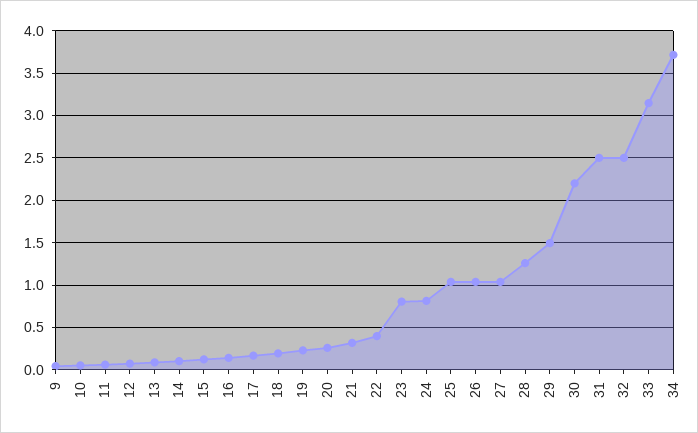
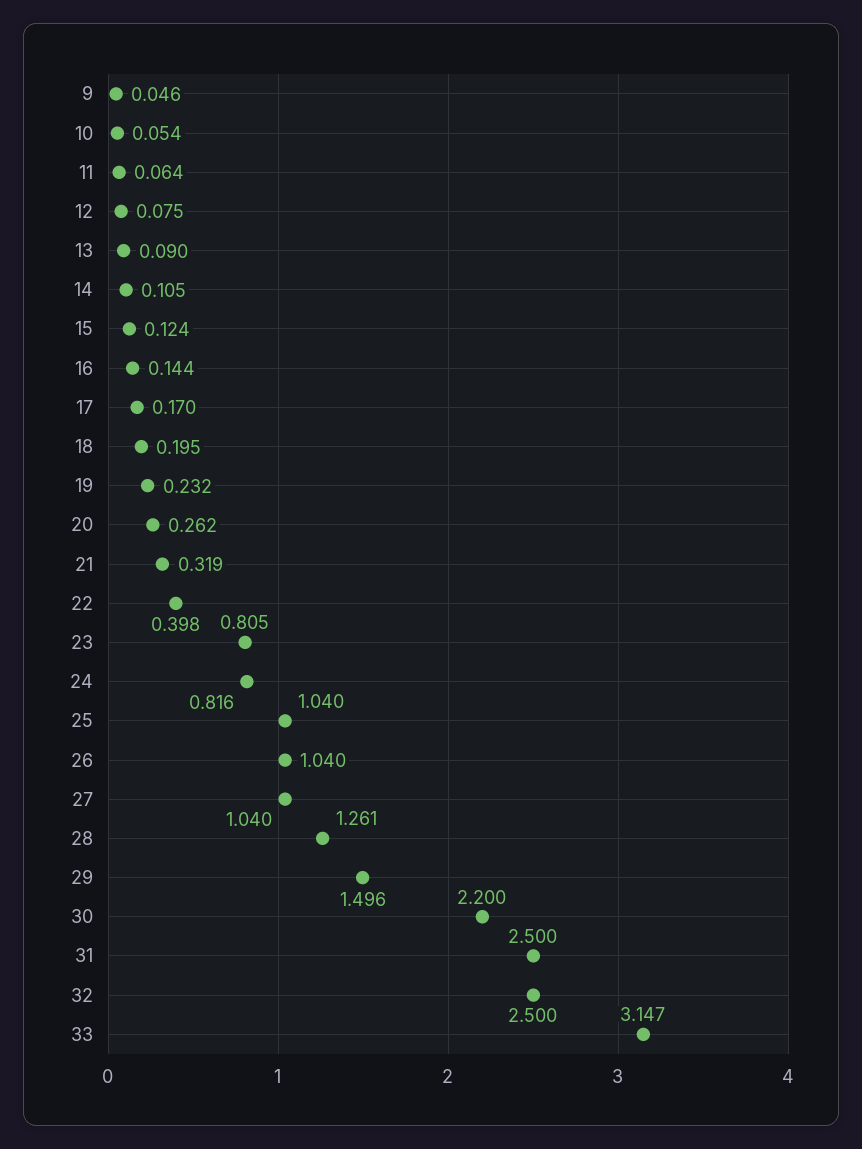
  {
    "9": 0.046,
    "10": 0.054,
    "11": 0.064,
    "12": 0.075,
    "13": 0.09,
    "14": 0.105,
    "15": 0.124,
    "16": 0.144,
    "17": 0.17,
    "18": 0.195,
    "19": 0.232,
    "20": 0.262,
    "21": 0.319,
    "22": 0.398,
    "23": 0.805,
    "24": 0.816,
    "25": 1.04,
    "26": 1.04,
    "27": 1.04,
    "28": 1.261,
    "29": 1.496,
    "30": 2.2,
    "31": 2.5,
    "32": 2.5,
-   "33": 3.147,
+   "33": 3.147
-   "34": 3.7
  }

